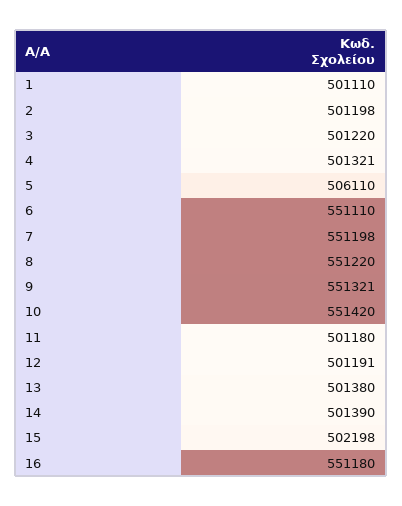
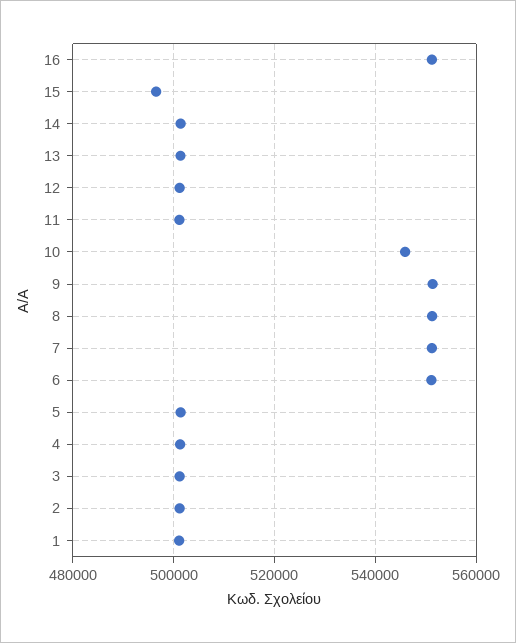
  {
    "1": 501110,
    "2": 501198,
    "3": 501220,
    "4": 501321,
-   "5": 506110,
+   "5": 502000,
    "6": 551110,
    "7": 551198,
    "8": 551220,
    "9": 551321,
-   "10": 551420,
+   "10": 546000,
    "11": 501180,
    "12": 501191,
    "13": 501380,
    "14": 501390,
-   "15": 502198,
+   "15": 496000,
    "16": 551180
  }

